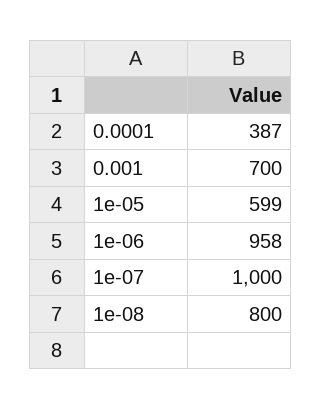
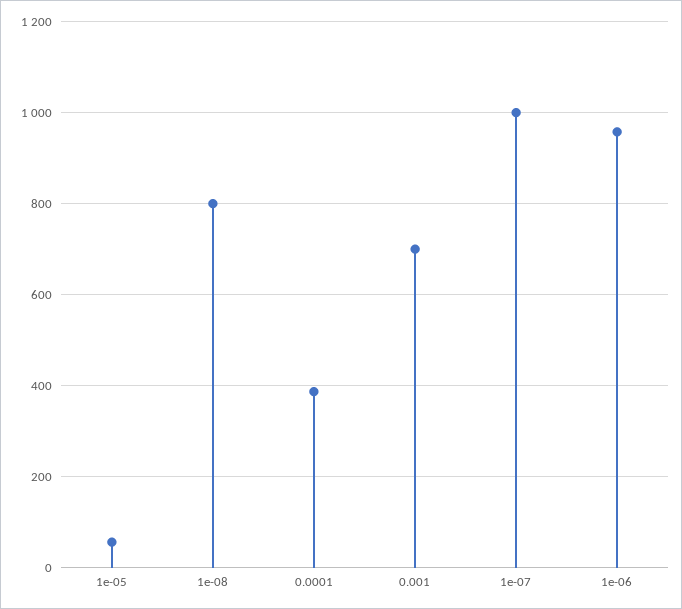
  {
    "0.0001": 387,
    "0.001": 700,
-   "1e-05": 599,
+   "1e-05": 60,
    "1e-06": 958,
    "1e-07": 1000,
    "1e-08": 800
  }

